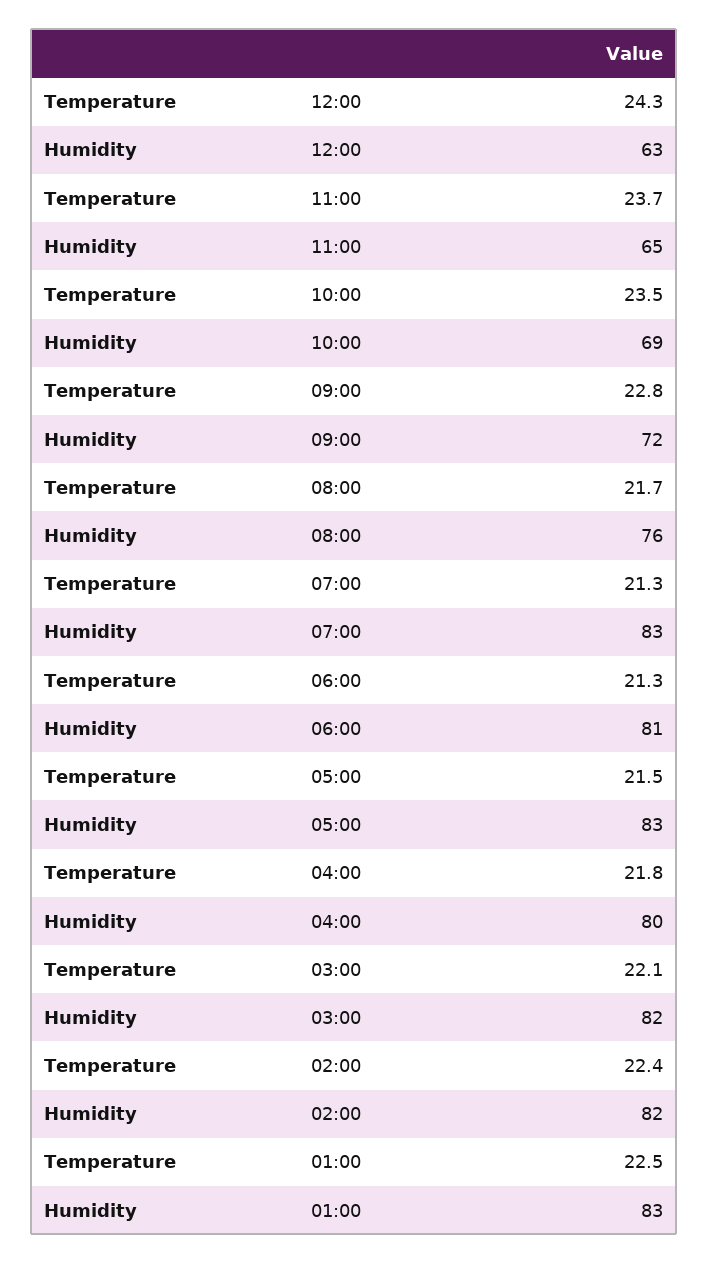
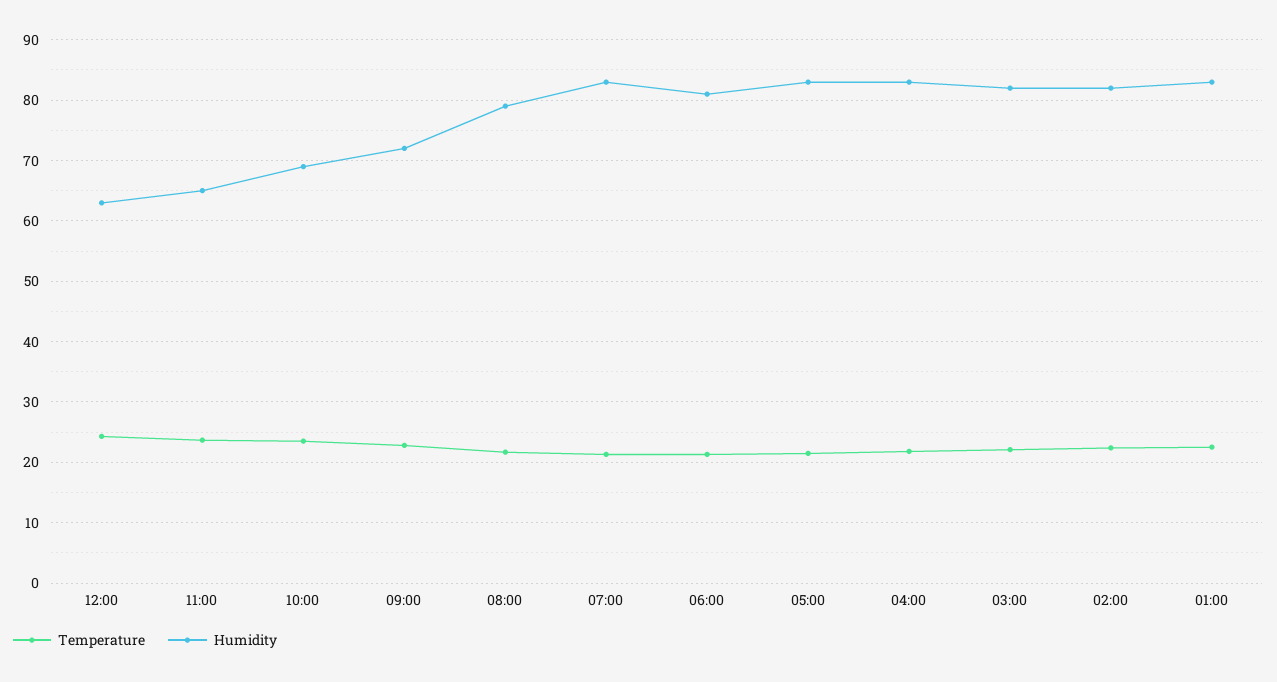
  {
    "Temperature": {
      "12:00": 24.3,
      "11:00": 23.7,
      "10:00": 23.5,
      "09:00": 22.8,
      "08:00": 21.7,
      "07:00": 21.3,
      "06:00": 21.3,
      "05:00": 21.5,
      "04:00": 21.8,
      "03:00": 22.1,
      "02:00": 22.4,
      "01:00": 22.5
    },
    "Humidity": {
      "12:00": 63,
      "11:00": 65,
      "10:00": 69,
      "09:00": 72,
-     "08:00": 76,
+     "08:00": 79,
      "07:00": 83,
      "06:00": 81,
      "05:00": 83,
-     "04:00": 80,
+     "04:00": 83,
      "03:00": 82,
      "02:00": 82,
      "01:00": 83
    }
  }

